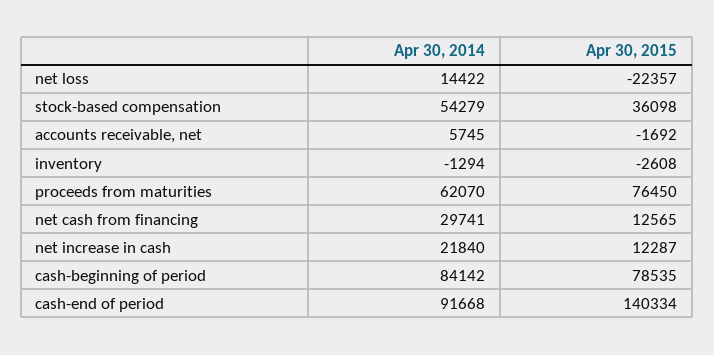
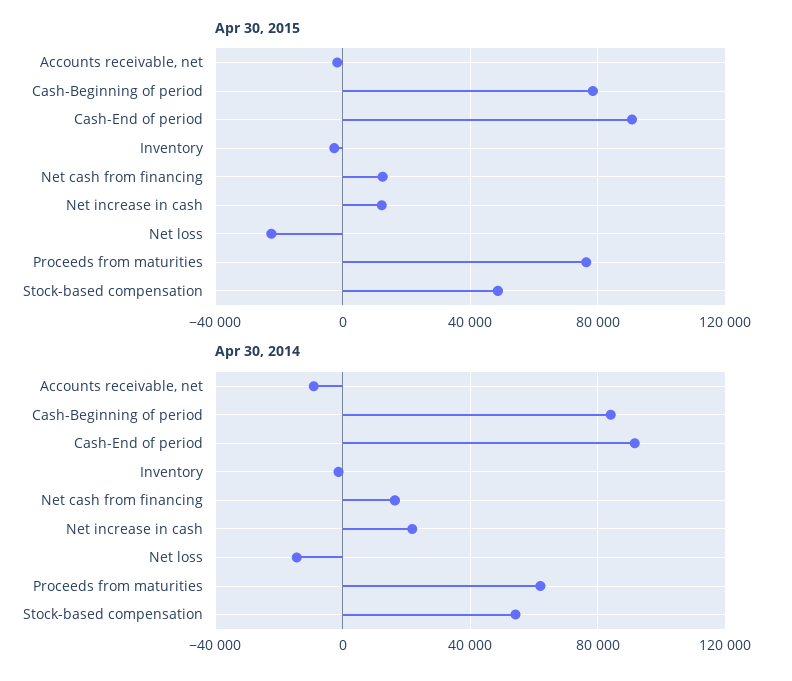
  {
    "Apr 30, 2014": {
-     "net loss": 14422,
+     "net loss": -15000,
      "stock-based compensation": 54279,
-     "accounts receivable, net": 5745,
+     "accounts receivable, net": -10000,
      "inventory": -1294,
      "proceeds from maturities": 62070,
-     "net cash from financing": 29741,
+     "net cash from financing": 15000,
      "net increase in cash": 21840,
      "cash-beginning of period": 84142,
      "cash-end of period": 91668
    },
    "Apr 30, 2015": {
      "net loss": -22357,
-     "stock-based compensation": 36098,
+     "stock-based compensation": 50000,
      "accounts receivable, net": -1692,
      "inventory": -2608,
      "proceeds from maturities": 76450,
      "net cash from financing": 12565,
      "net increase in cash": 12287,
      "cash-beginning of period": 78535,
-     "cash-end of period": 140334
+     "cash-end of period": 90000
    }
  }

